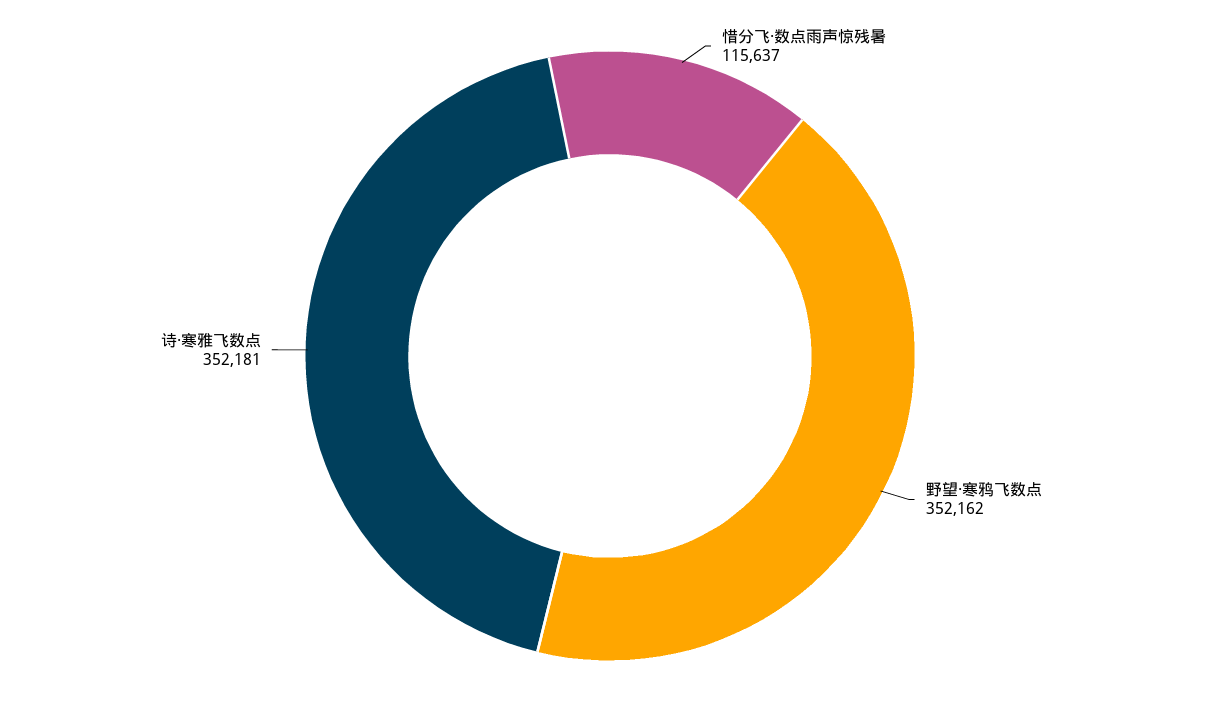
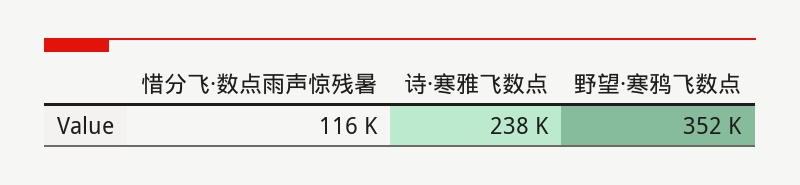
  {
    "惜分飞·数点雨声惊残暑": 115637,
    "野望·寒鸦飞数点": 352162,
-   "诗·寒雅飞数点": 352181
+   "诗·寒雅飞数点": 238000
  }

